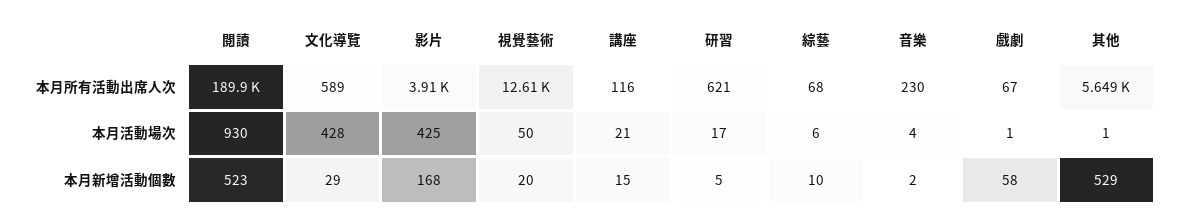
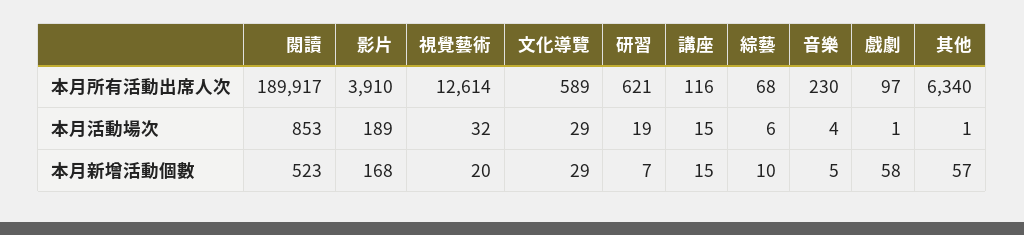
  {
    "閱讀": {
      "本月所有活動出席人次": 189917,
-     "本月活動場次": 930,
+     "本月活動場次": 853,
      "本月新增活動個數": 523
    },
    "文化導覽": {
      "本月所有活動出席人次": 589,
-     "本月活動場次": 428,
+     "本月活動場次": 29,
      "本月新增活動個數": 29
    },
    "影片": {
      "本月所有活動出席人次": 3910,
-     "本月活動場次": 425,
+     "本月活動場次": 189,
      "本月新增活動個數": 168
    },
    "視覺藝術": {
      "本月所有活動出席人次": 12614,
-     "本月活動場次": 50,
+     "本月活動場次": 32,
      "本月新增活動個數": 20
    },
    "講座": {
      "本月所有活動出席人次": 116,
-     "本月活動場次": 21,
+     "本月活動場次": 15,
      "本月新增活動個數": 15
    },
    "研習": {
      "本月所有活動出席人次": 621,
-     "本月活動場次": 17,
+     "本月活動場次": 19,
-     "本月新增活動個數": 5
+     "本月新增活動個數": 7
    },
    "綜藝": {
      "本月所有活動出席人次": 68,
      "本月活動場次": 6,
      "本月新增活動個數": 10
    },
    "音樂": {
      "本月所有活動出席人次": 230,
      "本月活動場次": 4,
-     "本月新增活動個數": 2
+     "本月新增活動個數": 5
    },
    "戲劇": {
-     "本月所有活動出席人次": 67,
+     "本月所有活動出席人次": 97,
      "本月活動場次": 1,
      "本月新增活動個數": 58
    },
    "其他": {
-     "本月所有活動出席人次": 5649,
+     "本月所有活動出席人次": 6340,
      "本月活動場次": 1,
-     "本月新增活動個數": 529
+     "本月新增活動個數": 57
    }
  }

